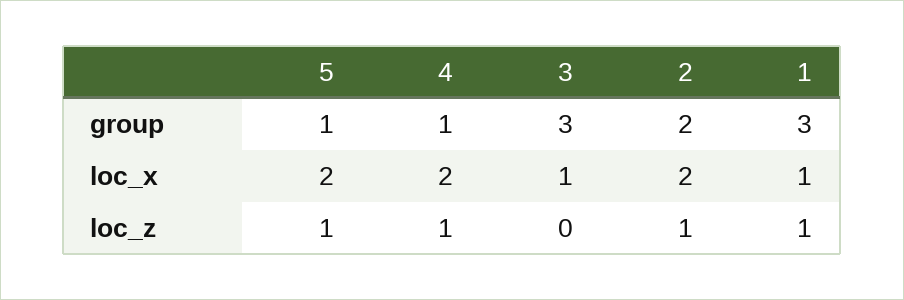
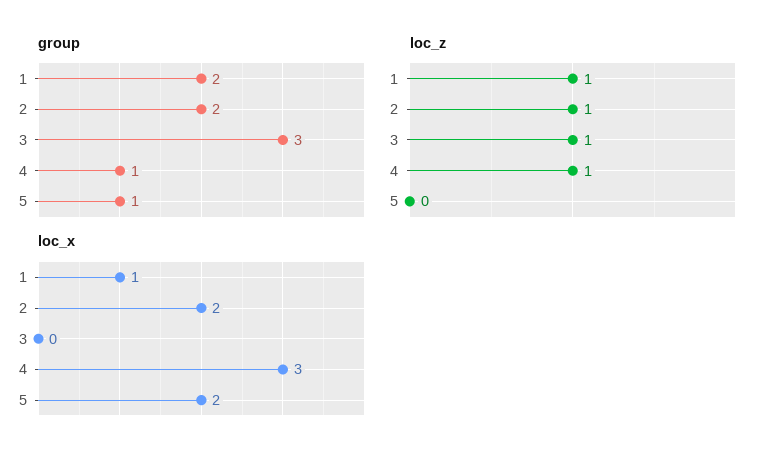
  {
    "group": {
      "5": 1,
      "4": 1,
      "3": 3,
      "2": 2,
-     "1": 3
+     "1": 2
    },
    "loc_x": {
      "5": 2,
-     "4": 2,
+     "4": 3,
-     "3": 1,
+     "3": 0,
      "2": 2,
      "1": 1
    },
    "loc_z": {
-     "5": 1,
+     "5": 0,
      "4": 1,
-     "3": 0,
+     "3": 1,
      "2": 1,
      "1": 1
    }
  }

